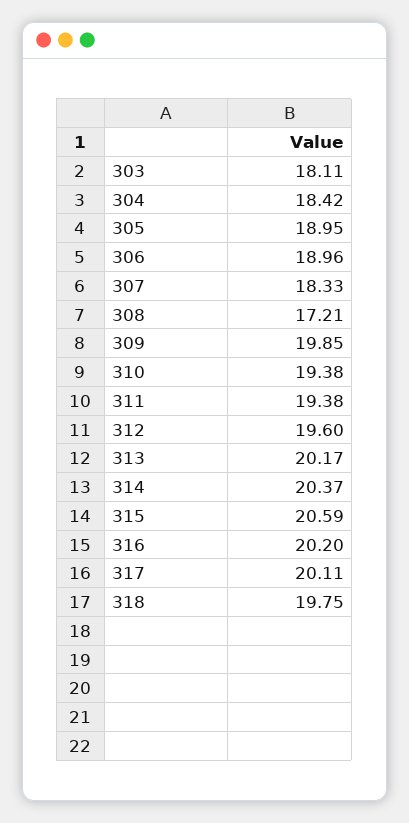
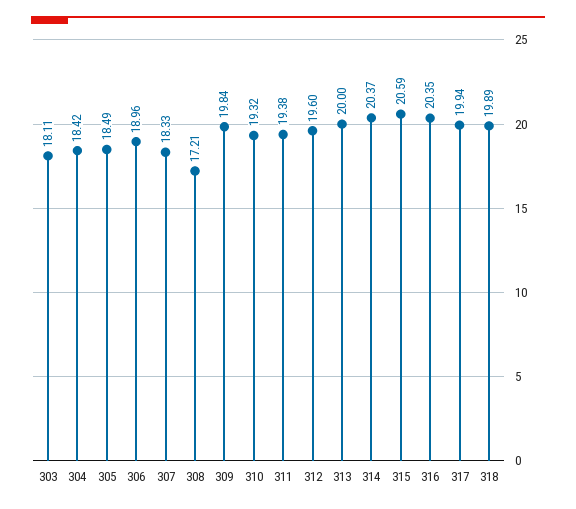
  {
    "303": 18.11,
    "304": 18.42,
-   "305": 18.95,
+   "305": 18.49,
    "306": 18.96,
    "307": 18.33,
    "308": 17.21,
-   "309": 19.85,
+   "309": 19.84,
-   "310": 19.38,
+   "310": 19.32,
    "311": 19.38,
    "312": 19.6,
-   "313": 20.17,
+   "313": 20,
    "314": 20.37,
    "315": 20.59,
-   "316": 20.2,
+   "316": 20.35,
-   "317": 20.11,
+   "317": 19.94,
-   "318": 19.75
+   "318": 19.89
  }

